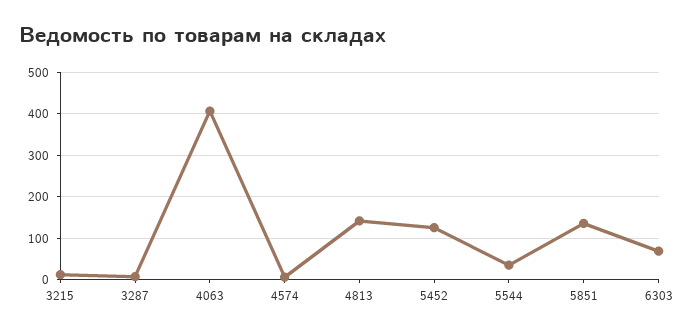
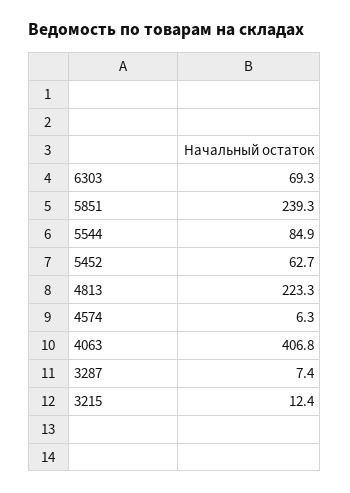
  {
    "3215": 12.4,
    "3287": 7.4,
    "4063": 406.8,
    "4574": 6.3,
-   "4813": 140,
+   "4813": 223.3,
-   "5452": 120,
+   "5452": 62.7,
-   "5544": 40,
+   "5544": 84.9,
-   "5851": 140,
+   "5851": 239.3,
    "6303": 69.3
  }

